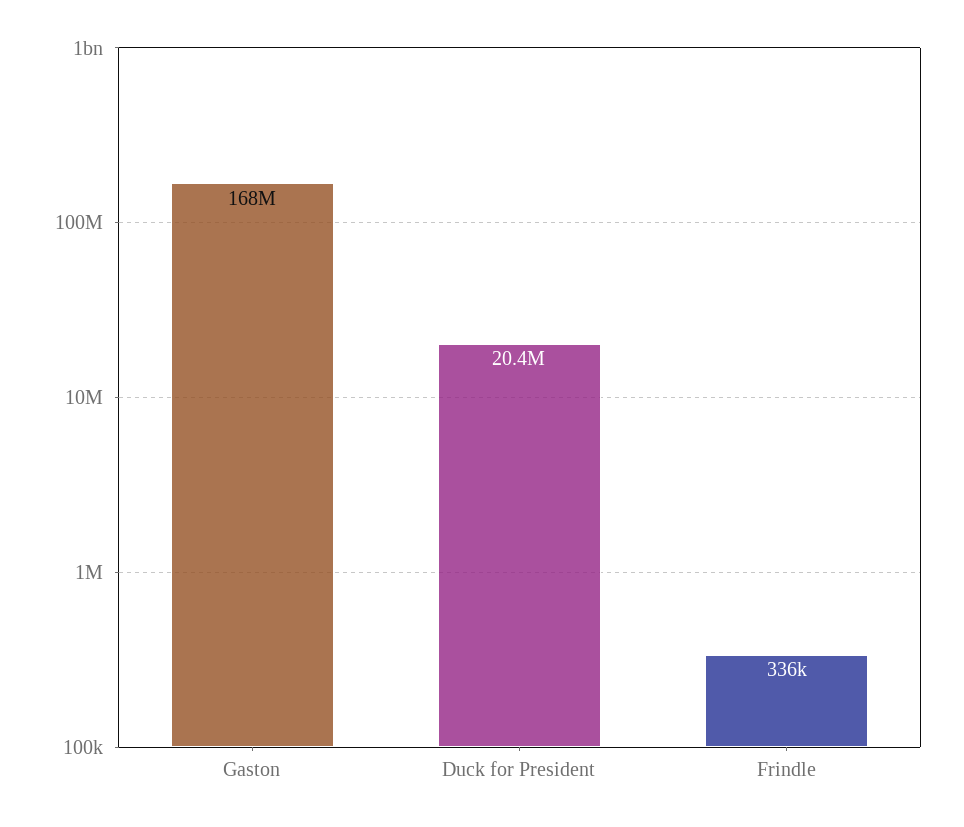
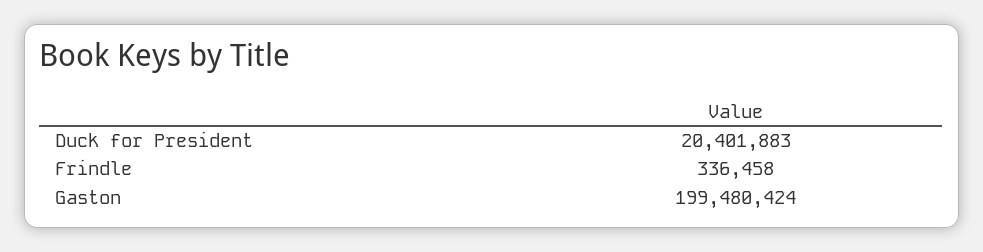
  {
-   "Gaston": 168000000,
+   "Gaston": 199480424,
    "Duck for President": 20401883,
    "Frindle": 336458
  }

